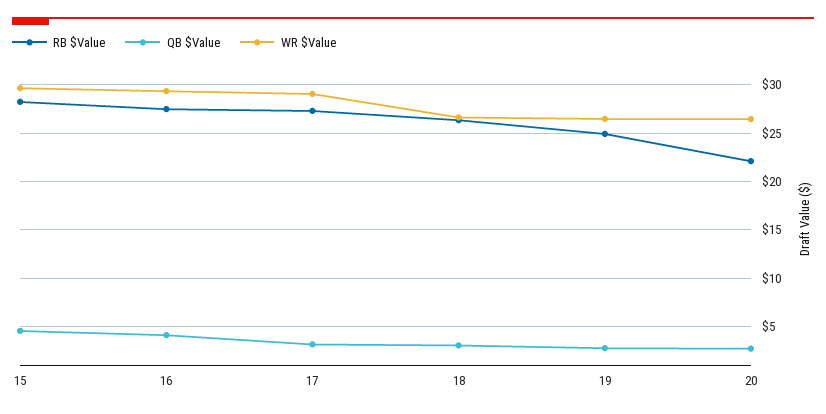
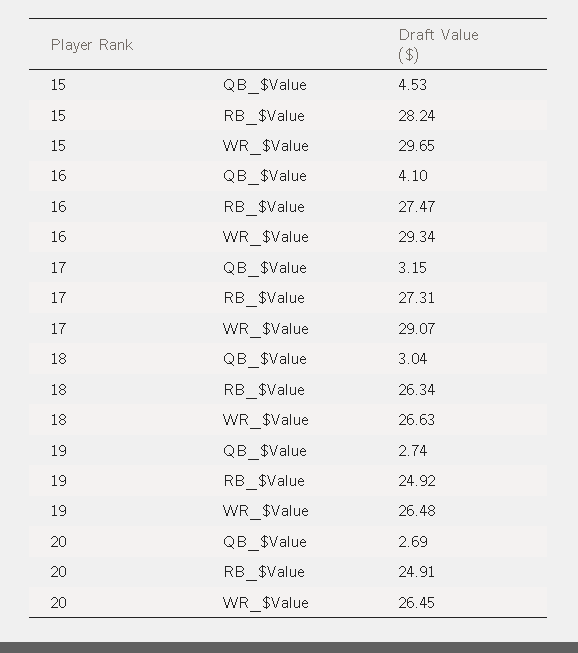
  {
    "RB $Value": {
      "15": 28.24,
      "16": 27.47,
      "17": 27.31,
      "18": 26.34,
      "19": 24.92,
-     "20": 22
+     "20": 24.91
    },
    "QB $Value": {
      "15": 4.53,
      "16": 4.1,
      "17": 3.15,
      "18": 3.04,
      "19": 2.74,
      "20": 2.69
    },
    "WR $Value": {
      "15": 29.65,
      "16": 29.34,
      "17": 29.07,
      "18": 26.63,
      "19": 26.48,
      "20": 26.45
    }
  }

